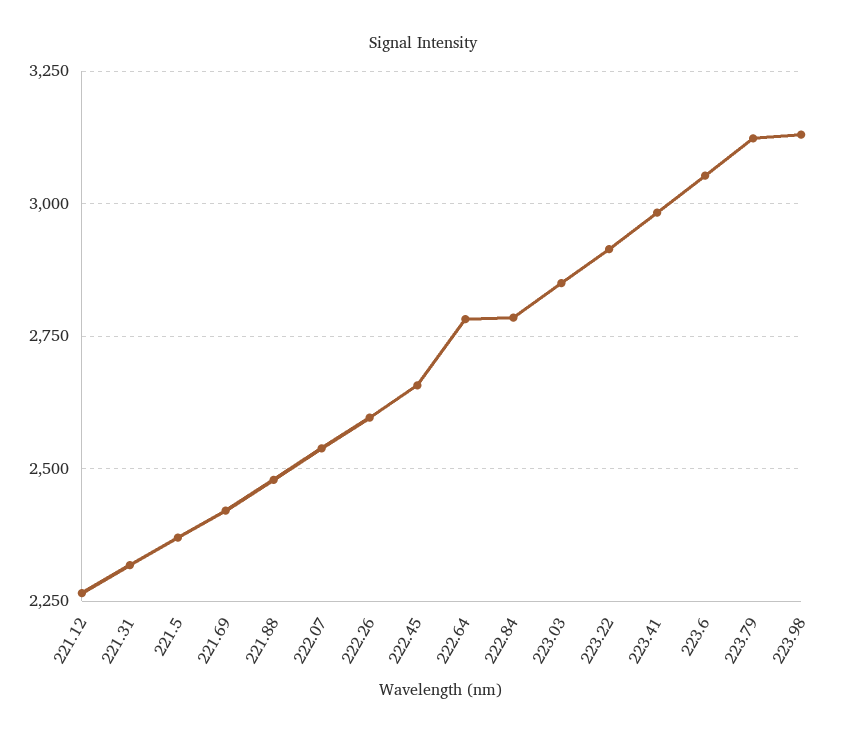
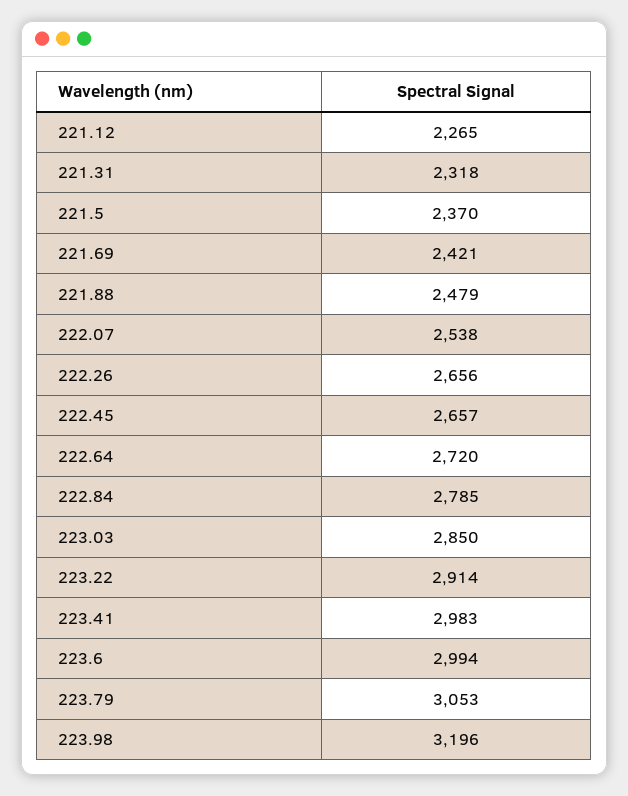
  {
    "221.12": 2265,
    "221.31": 2318,
    "221.5": 2370,
    "221.69": 2421,
    "221.88": 2479,
    "222.07": 2538,
-   "222.26": 2600,
+   "222.26": 2656,
    "222.45": 2657,
-   "222.64": 2775,
+   "222.64": 2720,
    "222.84": 2785,
    "223.03": 2850,
    "223.22": 2914,
    "223.41": 2983,
-   "223.6": 3050,
+   "223.6": 2994,
-   "223.79": 3125,
+   "223.79": 3053,
-   "223.98": 3125
+   "223.98": 3196
  }

